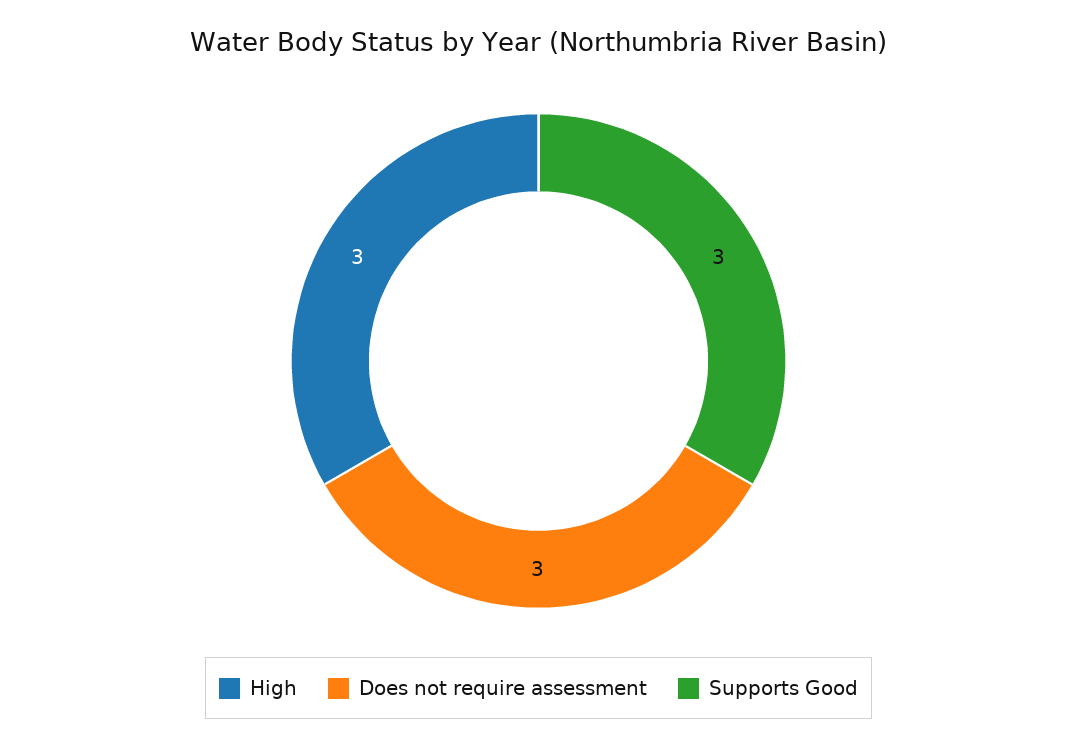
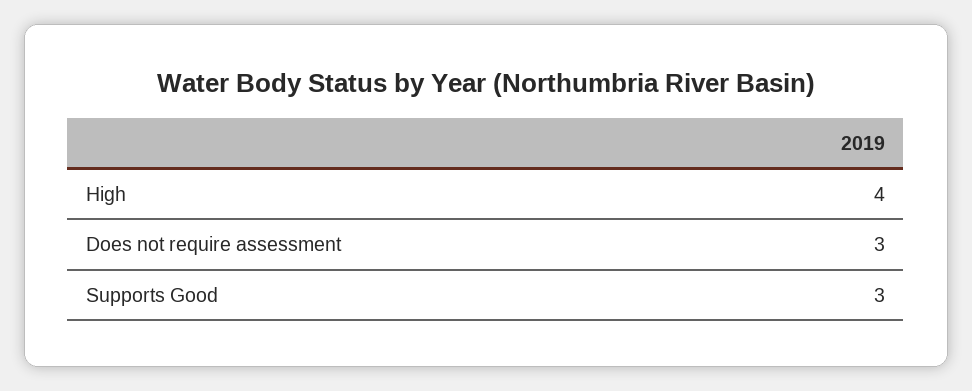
  {
-   "High": 3,
+   "High": 4,
    "Does not require assessment": 3,
    "Supports Good": 3
  }

